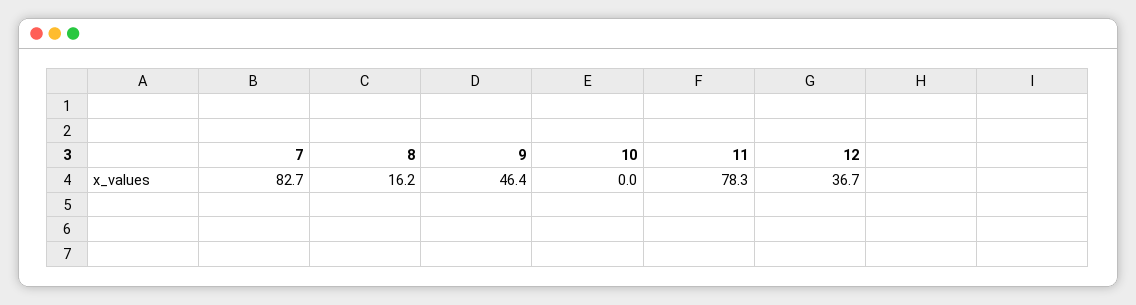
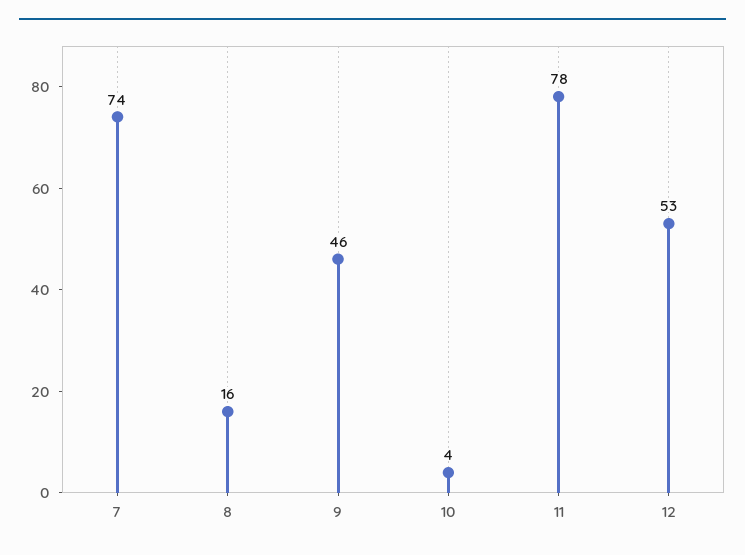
  {
-   "7": 82.7,
+   "7": 74,
    "8": 16.2,
    "9": 46.4,
-   "10": 0,
+   "10": 4,
    "11": 78.3,
-   "12": 36.7
+   "12": 53
  }

